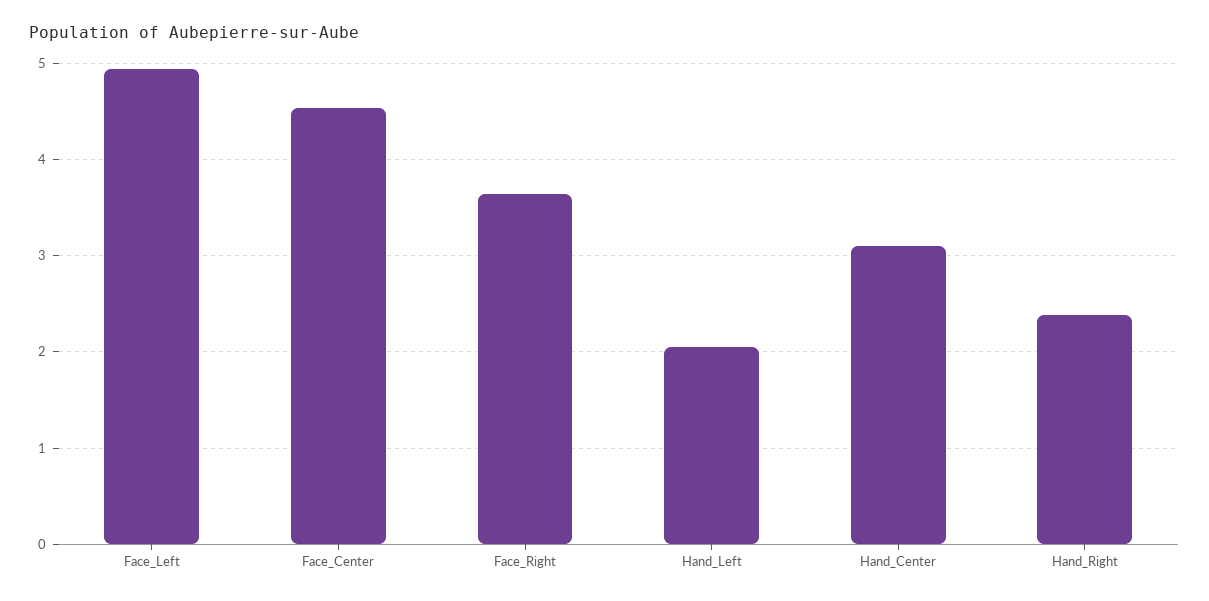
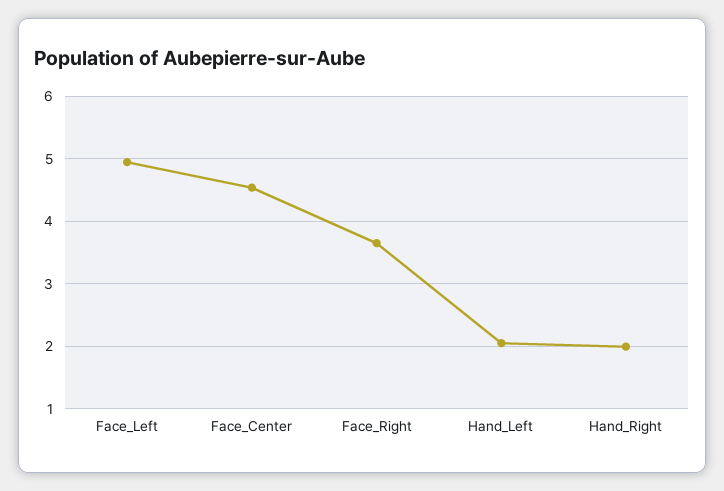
  {
    "Face_Left": 4.9,
    "Face_Center": 4.5,
    "Face_Right": 3.6,
    "Hand_Left": 2,
-   "Hand_Center": 3.1,
-   "Hand_Right": 2.4
+   "Hand_Right": 2
  }

